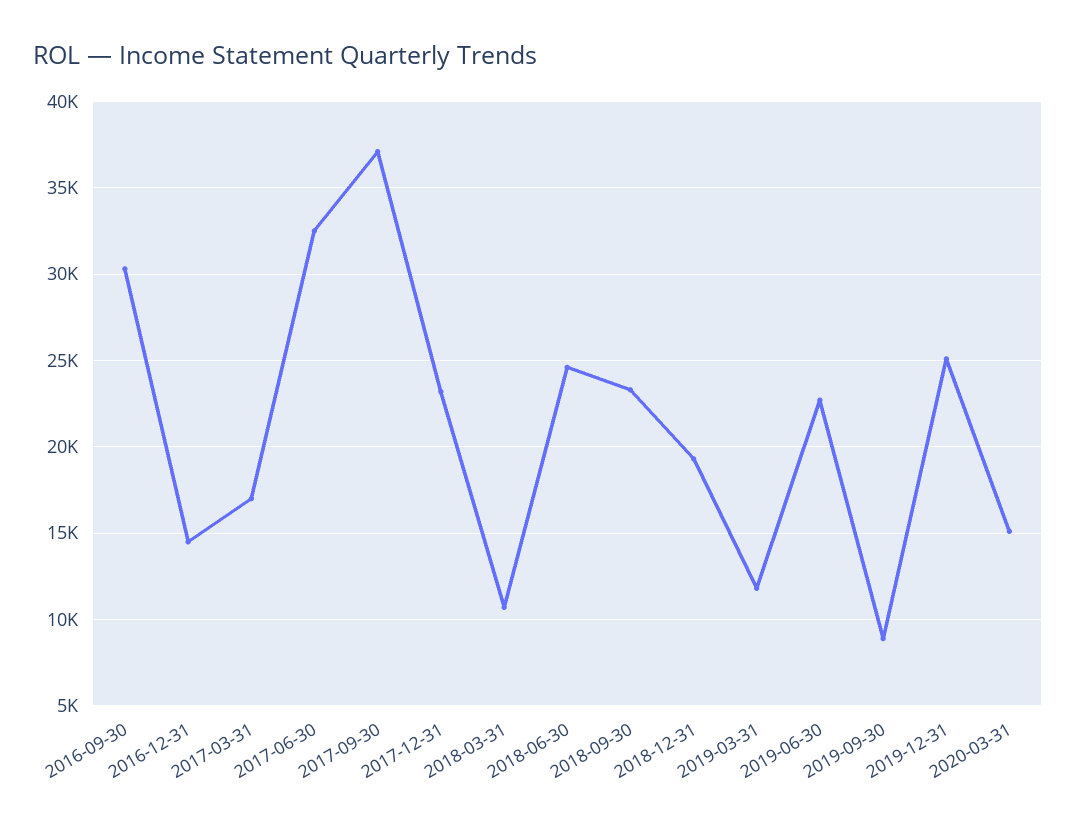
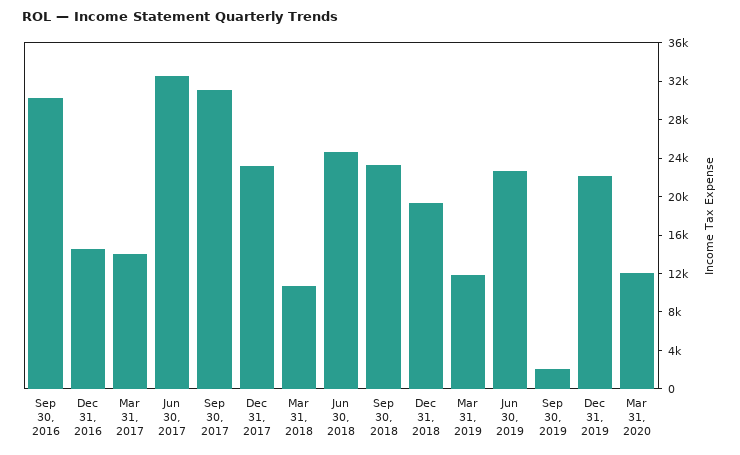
  {
    "2016-09-30": 30500,
    "2016-12-31": 14500,
-   "2017-03-31": 17000,
+   "2017-03-31": 14000,
    "2017-06-30": 32500,
-   "2017-09-30": 37000,
+   "2017-09-30": 31000,
    "2017-12-31": 23000,
    "2018-03-31": 10500,
    "2018-06-30": 24500,
    "2018-09-30": 23500,
    "2018-12-31": 19500,
    "2019-03-31": 12000,
    "2019-06-30": 22500,
-   "2019-09-30": 9000,
+   "2019-09-30": 2000,
-   "2019-12-31": 25000,
+   "2019-12-31": 22000,
-   "2020-03-31": 15000
+   "2020-03-31": 12000
  }

